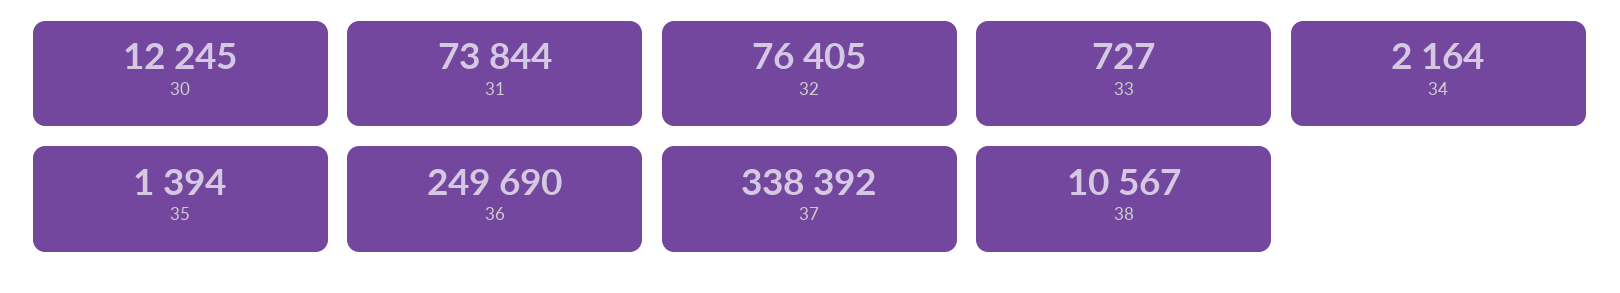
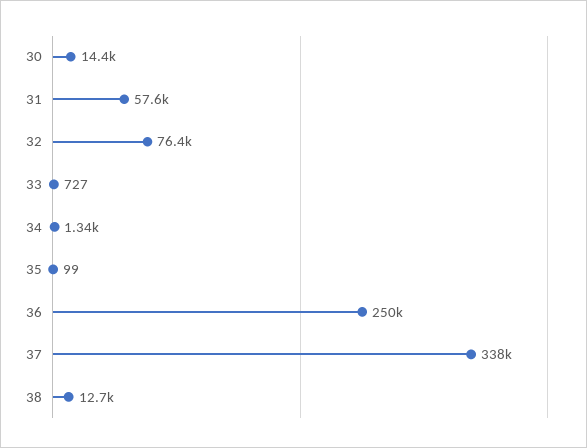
  {
-   "30": 12245,
+   "30": 14400,
-   "31": 73844,
+   "31": 57600,
    "32": 76405,
    "33": 727,
-   "34": 2164,
+   "34": 1340,
-   "35": 1394,
+   "35": 99,
    "36": 249690,
    "37": 338392,
-   "38": 10567
+   "38": 12700
  }

